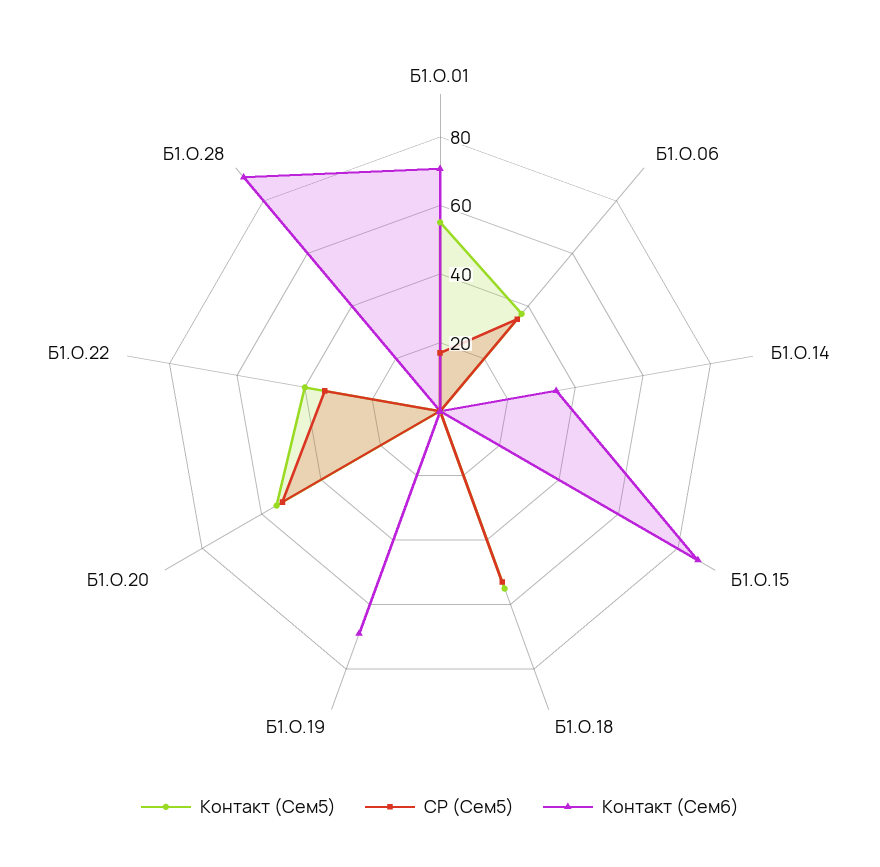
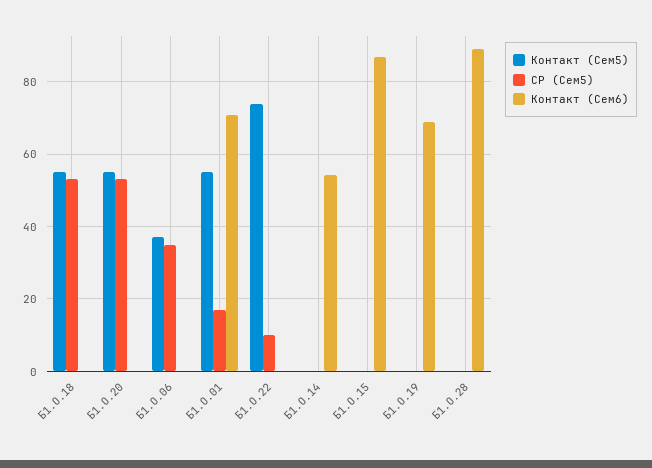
  {
    "Контакт (Сем5)": {
      "Б1.О.01": 56,
      "Б1.О.06": 38,
      "Б1.О.14": 0,
      "Б1.О.15": 0,
      "Б1.О.18": 56,
      "Б1.О.19": 0,
      "Б1.О.20": 56,
-     "Б1.О.22": 40,
+     "Б1.О.22": 74,
      "Б1.О.28": 0
    },
    "СР (Сем5)": {
      "Б1.О.01": 18,
      "Б1.О.06": 36,
      "Б1.О.14": 0,
      "Б1.О.15": 0,
      "Б1.О.18": 54,
      "Б1.О.19": 0,
      "Б1.О.20": 54,
-     "Б1.О.22": 35,
+     "Б1.О.22": 10,
      "Б1.О.28": 0
    },
    "Контакт (Сем6)": {
      "Б1.О.01": 70,
      "Б1.О.06": 0,
-     "Б1.О.14": 35,
+     "Б1.О.14": 54,
      "Б1.О.15": 86,
      "Б1.О.18": 0,
      "Б1.О.19": 68,
      "Б1.О.20": 0,
      "Б1.О.22": 0,
      "Б1.О.28": 90
    }
  }

